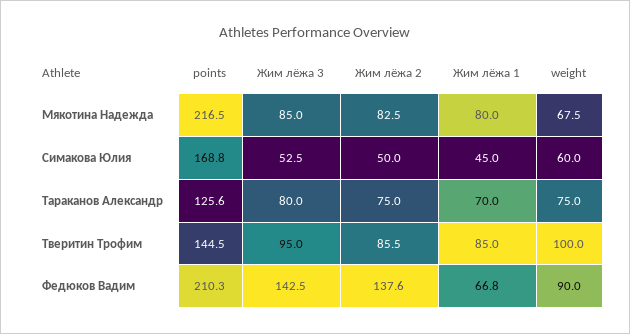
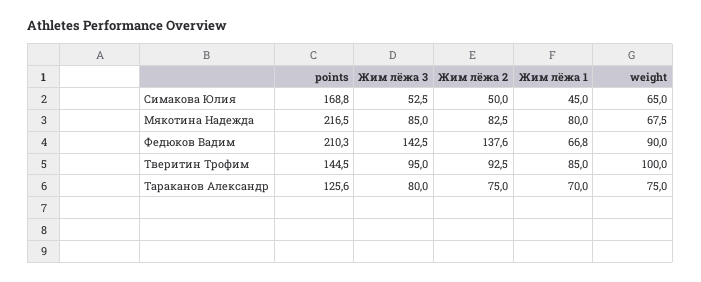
  {
    "points": {
      "Мякотина Надежда": 216.5,
      "Симакова Юлия": 168.8,
      "Тараканов Александр": 125.6,
      "Тверитин Трофим": 144.5,
      "Федюков Вадим": 210.3
    },
    "Жим лёжа 3": {
      "Мякотина Надежда": 85,
      "Симакова Юлия": 52.5,
      "Тараканов Александр": 80,
      "Тверитин Трофим": 95,
      "Федюков Вадим": 142.5
    },
    "Жим лёжа 2": {
      "Мякотина Надежда": 82.5,
      "Симакова Юлия": 50,
      "Тараканов Александр": 75,
-     "Тверитин Трофим": 85.5,
+     "Тверитин Трофим": 92.5,
      "Федюков Вадим": 137.6
    },
    "Жим лёжа 1": {
      "Мякотина Надежда": 80,
      "Симакова Юлия": 45,
      "Тараканов Александр": 70,
      "Тверитин Трофим": 85,
      "Федюков Вадим": 66.8
    },
    "weight": {
      "Мякотина Надежда": 67.5,
-     "Симакова Юлия": 60,
+     "Симакова Юлия": 65,
      "Тараканов Александр": 75,
      "Тверитин Трофим": 100,
      "Федюков Вадим": 90
    }
  }

